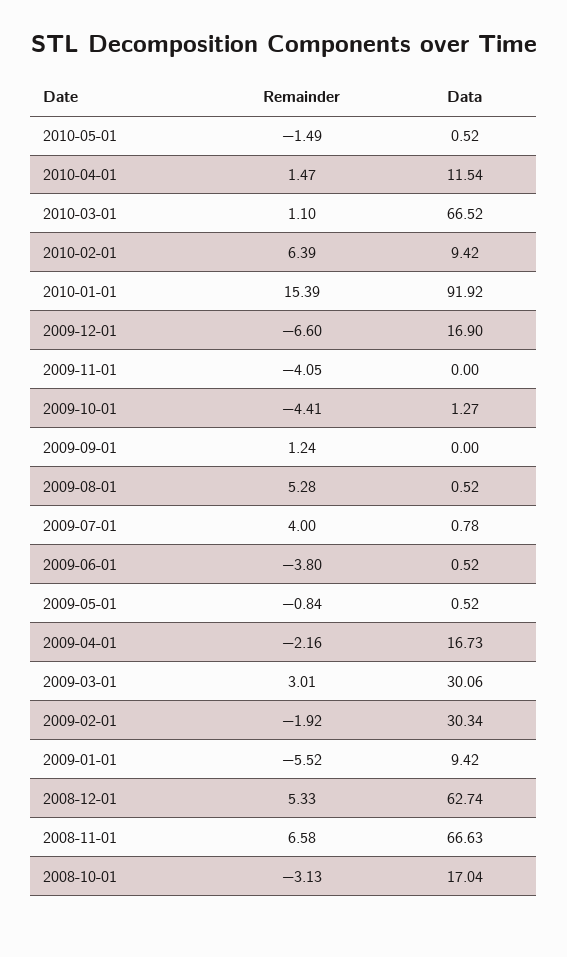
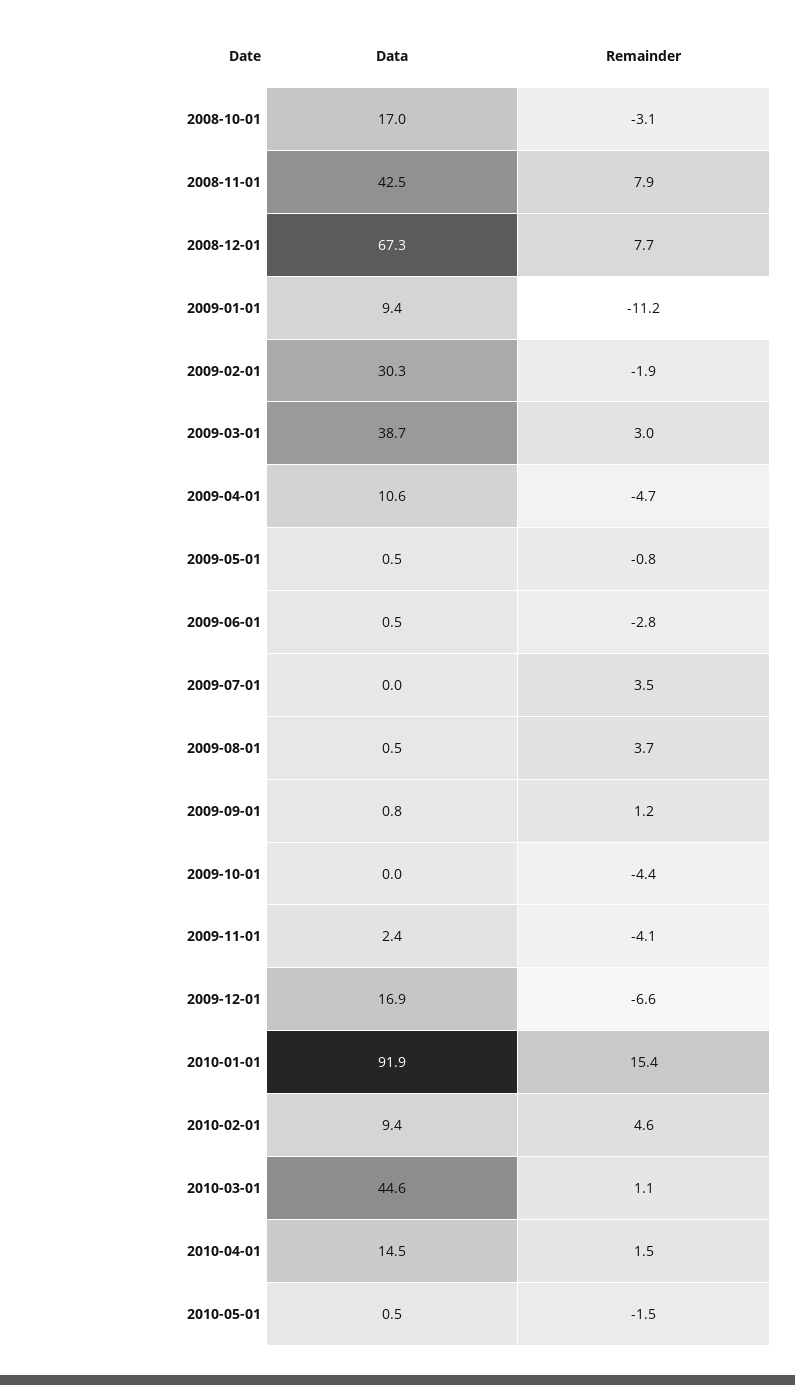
  {
    "Remainder": {
      "2010-05-01": -1.49,
      "2010-04-01": 1.47,
      "2010-03-01": 1.1,
-     "2010-02-01": 6.39,
+     "2010-02-01": 4.6,
      "2010-01-01": 15.39,
      "2009-12-01": -6.6,
      "2009-11-01": -4.05,
      "2009-10-01": -4.41,
      "2009-09-01": 1.24,
-     "2009-08-01": 5.28,
+     "2009-08-01": 3.7,
-     "2009-07-01": 4,
+     "2009-07-01": 3.5,
-     "2009-06-01": -3.8,
+     "2009-06-01": -2.8,
      "2009-05-01": -0.84,
-     "2009-04-01": -2.16,
+     "2009-04-01": -4.7,
      "2009-03-01": 3.01,
      "2009-02-01": -1.92,
-     "2009-01-01": -5.52,
+     "2009-01-01": -11.2,
-     "2008-12-01": 5.33,
+     "2008-12-01": 7.7,
-     "2008-11-01": 6.58,
+     "2008-11-01": 7.9,
      "2008-10-01": -3.13
    },
    "Data": {
      "2010-05-01": 0.52,
-     "2010-04-01": 11.54,
+     "2010-04-01": 14.5,
-     "2010-03-01": 66.52,
+     "2010-03-01": 44.6,
      "2010-02-01": 9.42,
      "2010-01-01": 91.92,
      "2009-12-01": 16.9,
-     "2009-11-01": 0,
+     "2009-11-01": 2.4,
-     "2009-10-01": 1.27,
+     "2009-10-01": 0,
-     "2009-09-01": 0,
+     "2009-09-01": 0.8,
      "2009-08-01": 0.52,
-     "2009-07-01": 0.78,
+     "2009-07-01": 0,
      "2009-06-01": 0.52,
      "2009-05-01": 0.52,
-     "2009-04-01": 16.73,
+     "2009-04-01": 10.6,
-     "2009-03-01": 30.06,
+     "2009-03-01": 38.7,
      "2009-02-01": 30.34,
      "2009-01-01": 9.42,
-     "2008-12-01": 62.74,
+     "2008-12-01": 67.3,
-     "2008-11-01": 66.63,
+     "2008-11-01": 42.5,
      "2008-10-01": 17.04
    }
  }

